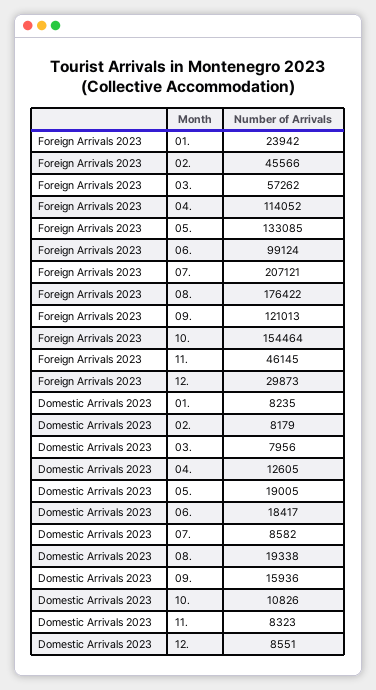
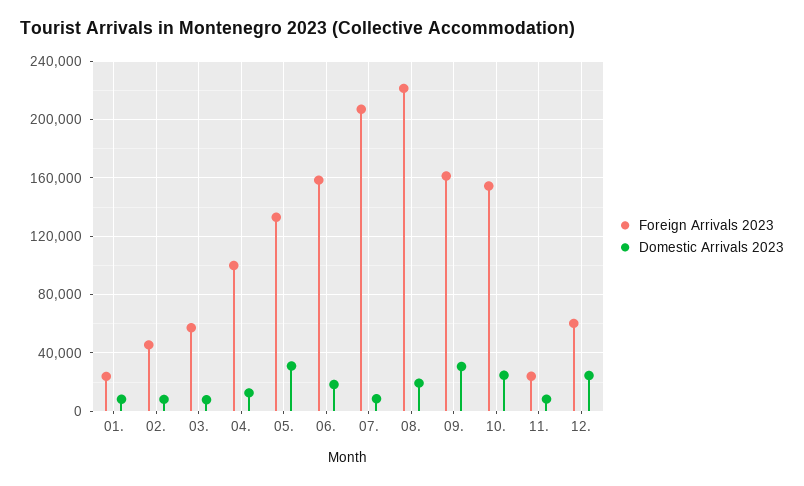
  {
    "Foreign Arrivals 2023": {
      "01.": 23942,
      "02.": 45566,
      "03.": 57262,
-     "04.": 114052,
+     "04.": 100000,
      "05.": 133085,
-     "06.": 99124,
+     "06.": 160000,
      "07.": 207121,
-     "08.": 176422,
+     "08.": 220000,
-     "09.": 121013,
+     "09.": 160000,
      "10.": 154464,
-     "11.": 46145,
+     "11.": 25000,
-     "12.": 29873
+     "12.": 60000
    },
    "Domestic Arrivals 2023": {
      "01.": 8235,
      "02.": 8179,
      "03.": 7956,
      "04.": 12605,
-     "05.": 19005,
+     "05.": 30000,
      "06.": 18417,
      "07.": 8582,
      "08.": 19338,
-     "09.": 15936,
+     "09.": 30000,
-     "10.": 10826,
+     "10.": 25000,
      "11.": 8323,
-     "12.": 8551
+     "12.": 25000
    }
  }

